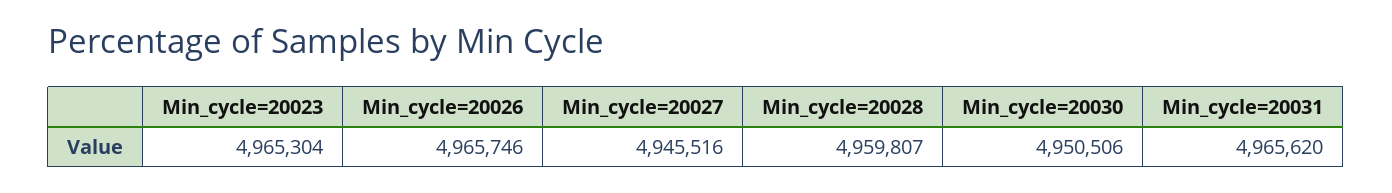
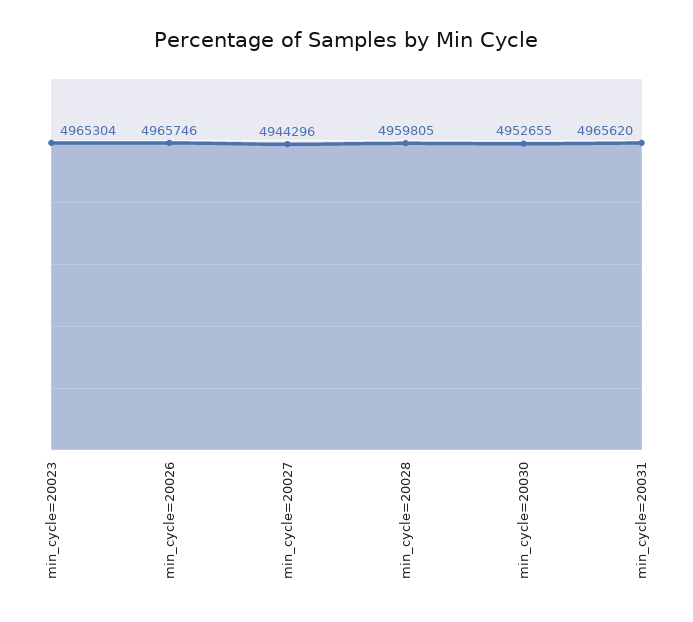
  {
    "Min_cycle=20023": 4965304,
    "Min_cycle=20026": 4965746,
-   "Min_cycle=20027": 4945516,
+   "Min_cycle=20027": 4944296,
-   "Min_cycle=20028": 4959807,
+   "Min_cycle=20028": 4959805,
-   "Min_cycle=20030": 4950506,
+   "Min_cycle=20030": 4952655,
    "Min_cycle=20031": 4965620
  }

